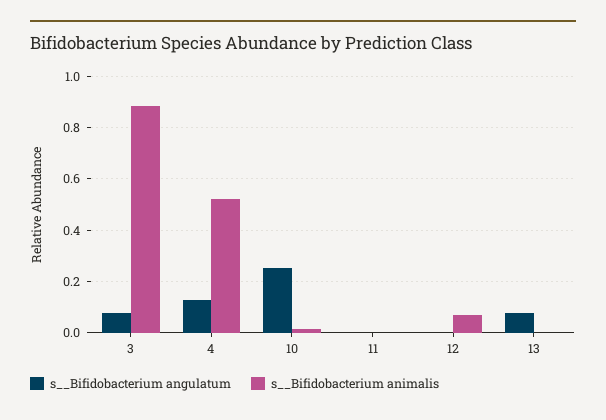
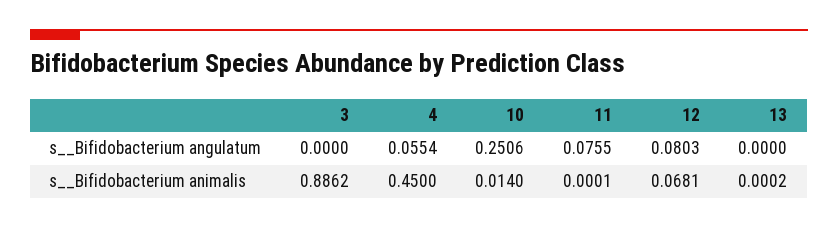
  {
    "s__Bifidobacterium angulatum": {
-     "3": 0.075,
+     "3": 0,
-     "4": 0.125,
+     "4": 0.0554,
      "10": 0.2506,
-     "11": 0,
+     "11": 0.0755,
-     "12": 0,
+     "12": 0.0803,
-     "13": 0.075
+     "13": 0
    },
    "s__Bifidobacterium animalis": {
      "3": 0.8862,
-     "4": 0.525,
+     "4": 0.45,
      "10": 0.014,
      "11": 0.0001,
      "12": 0.0681,
      "13": 0.0002
    }
  }

